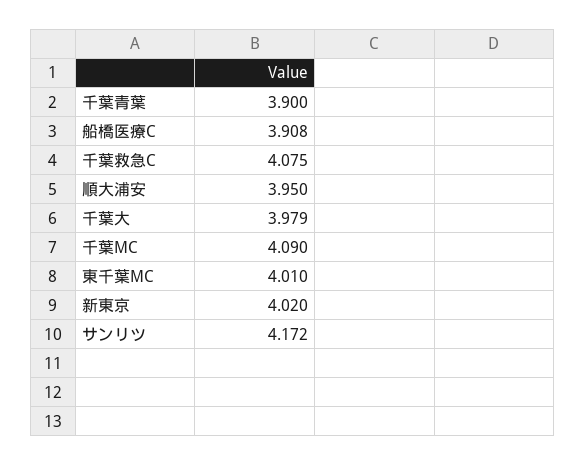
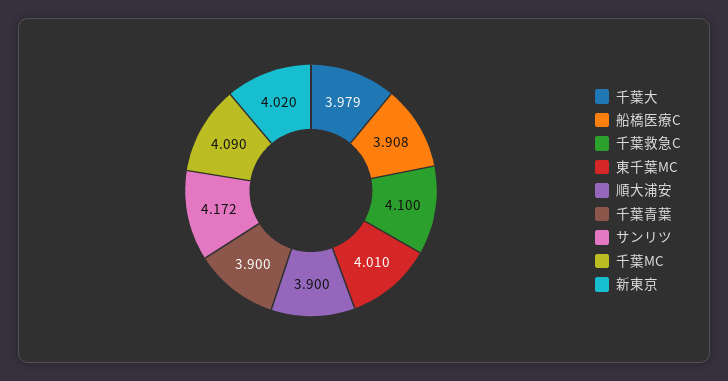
  {
    "千葉青葉": 3.9,
    "船橋医療C": 3.908,
-   "千葉救急C": 4.075,
+   "千葉救急C": 4.1,
-   "順大浦安": 3.95,
+   "順大浦安": 3.9,
    "千葉大": 3.979,
    "千葉MC": 4.09,
    "東千葉MC": 4.01,
    "新東京": 4.02,
    "サンリツ": 4.172
  }

